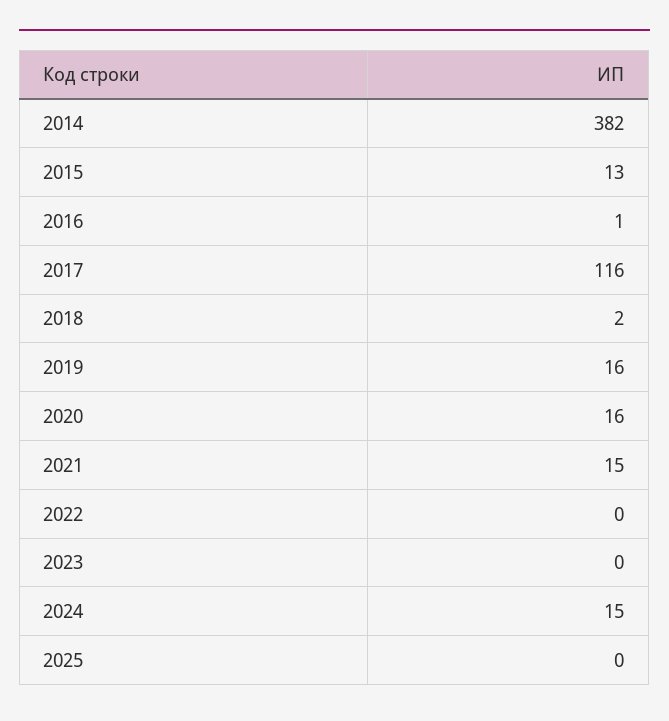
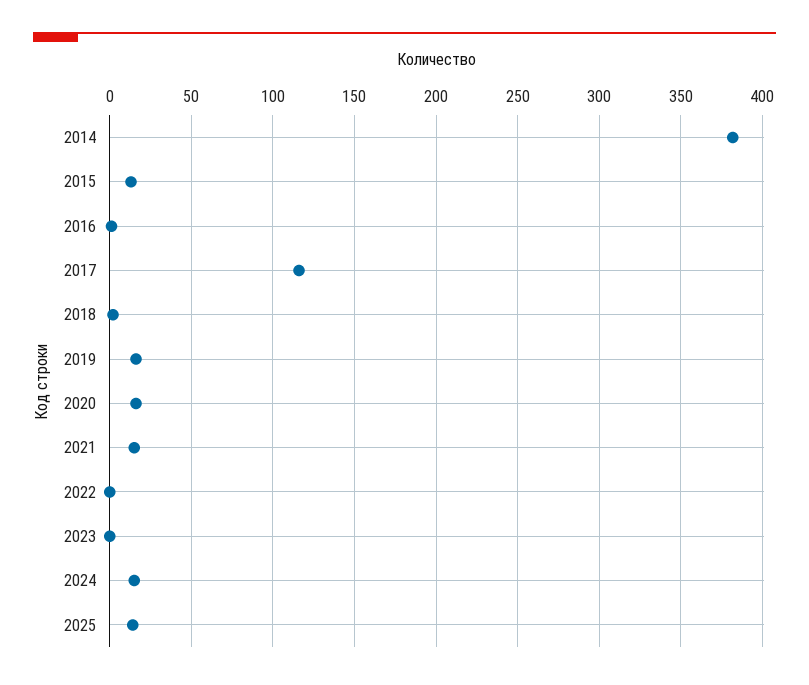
  {
    "2014": 382,
    "2015": 13,
    "2016": 1,
    "2017": 116,
    "2018": 2,
    "2019": 16,
    "2020": 16,
    "2021": 15,
    "2022": 0,
    "2023": 0,
    "2024": 15,
-   "2025": 0
+   "2025": 15
  }

